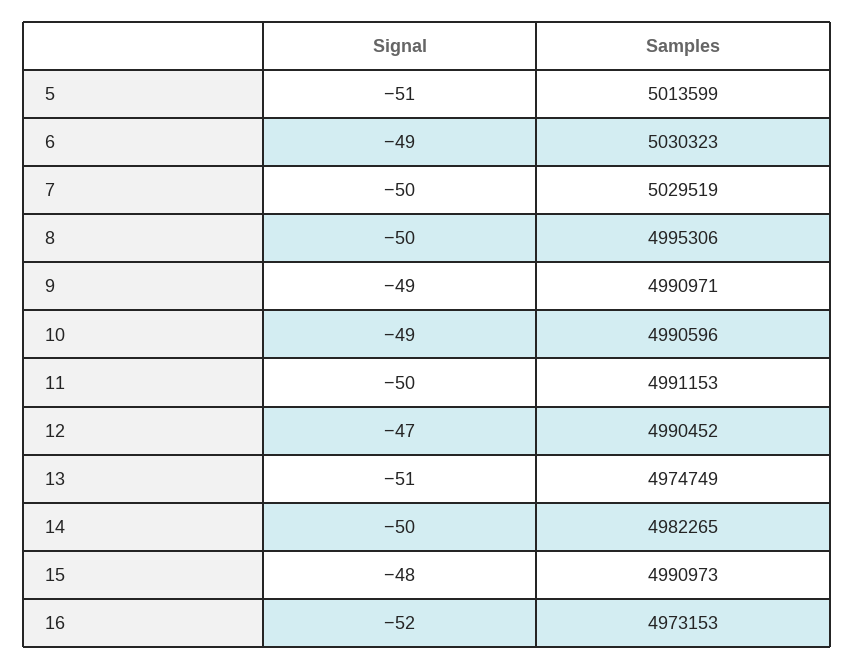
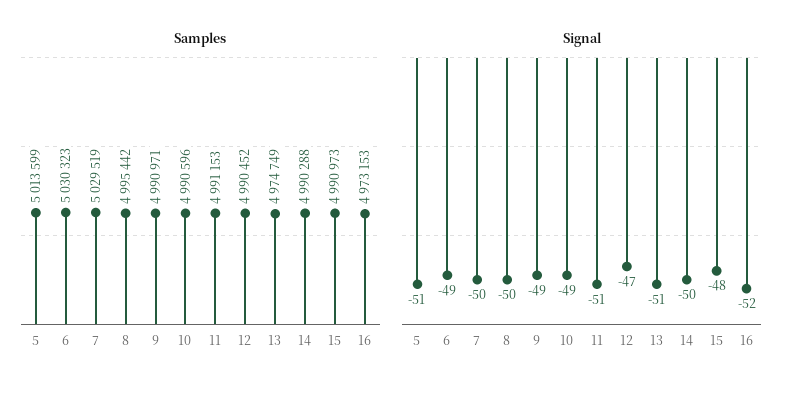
  {
    "Signal": {
      "5": -51,
      "6": -49,
      "7": -50,
      "8": -50,
      "9": -49,
      "10": -49,
-     "11": -50,
+     "11": -51,
      "12": -47,
      "13": -51,
      "14": -50,
      "15": -48,
      "16": -52
    },
    "Samples": {
      "5": 5013599,
      "6": 5030323,
      "7": 5029519,
-     "8": 4995306,
+     "8": 4995442,
      "9": 4990971,
      "10": 4990596,
      "11": 4991153,
      "12": 4990452,
      "13": 4974749,
-     "14": 4982265,
+     "14": 4990288,
      "15": 4990973,
      "16": 4973153
    }
  }

